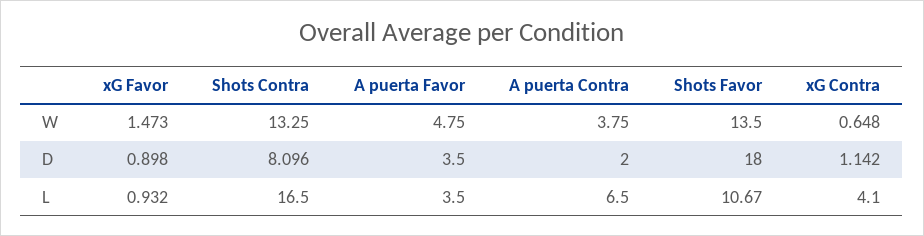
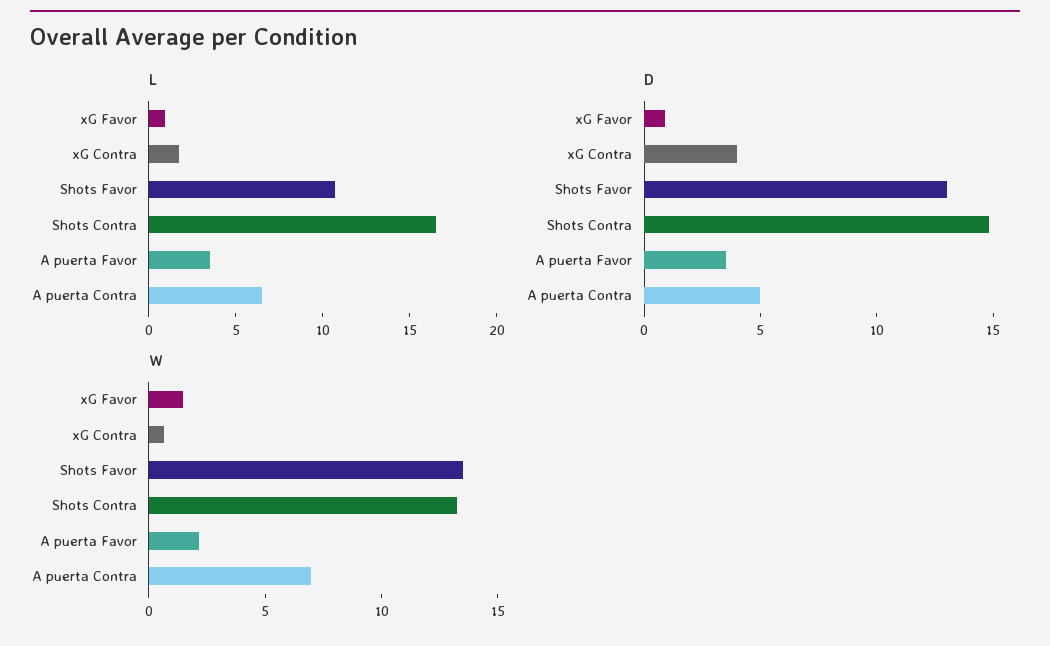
  {
    "W": {
      "xG Favor": 1.473,
      "Shots Contra": 13.25,
-     "A puerta Favor": 4.75,
+     "A puerta Favor": 2,
-     "A puerta Contra": 3.75,
+     "A puerta Contra": 7,
      "Shots Favor": 13.5,
      "xG Contra": 0.648
    },
    "D": {
      "xG Favor": 0.898,
-     "Shots Contra": 8.096,
+     "Shots Contra": 15,
      "A puerta Favor": 3.5,
-     "A puerta Contra": 2,
+     "A puerta Contra": 5,
-     "Shots Favor": 18,
+     "Shots Favor": 13,
-     "xG Contra": 1.142
+     "xG Contra": 4
    },
    "L": {
      "xG Favor": 0.932,
      "Shots Contra": 16.5,
      "A puerta Favor": 3.5,
      "A puerta Contra": 6.5,
      "Shots Favor": 10.67,
-     "xG Contra": 4.1
+     "xG Contra": 2
    }
  }

